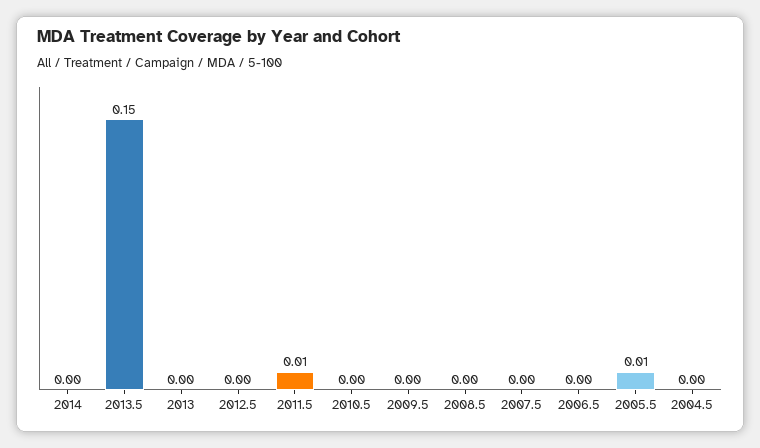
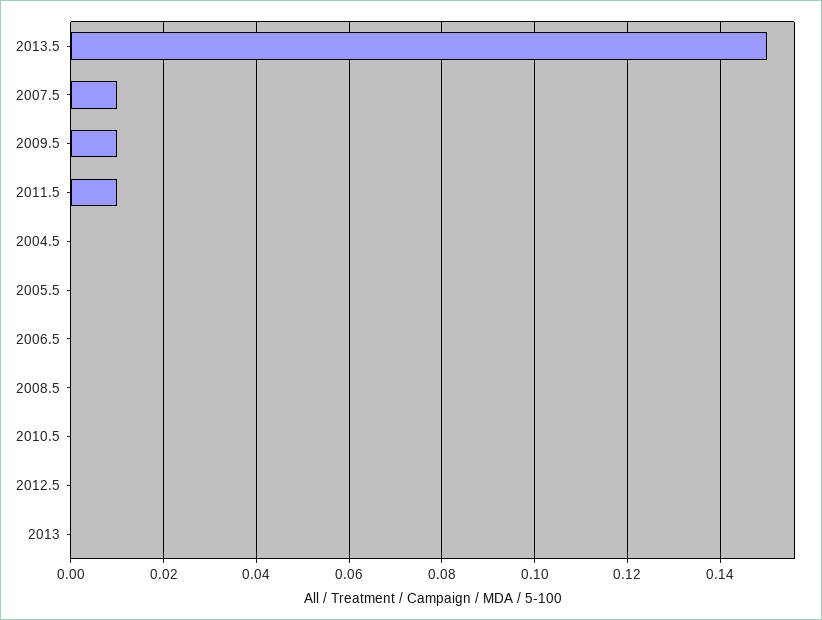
  {
-   "2014": 0,
    "2013.5": 0.15,
    "2013": 0,
    "2012.5": 0,
    "2011.5": 0.01,
    "2010.5": 0,
-   "2009.5": 0,
+   "2009.5": 0.01,
    "2008.5": 0,
-   "2007.5": 0,
+   "2007.5": 0.01,
    "2006.5": 0,
-   "2005.5": 0.01,
+   "2005.5": 0,
    "2004.5": 0
  }

